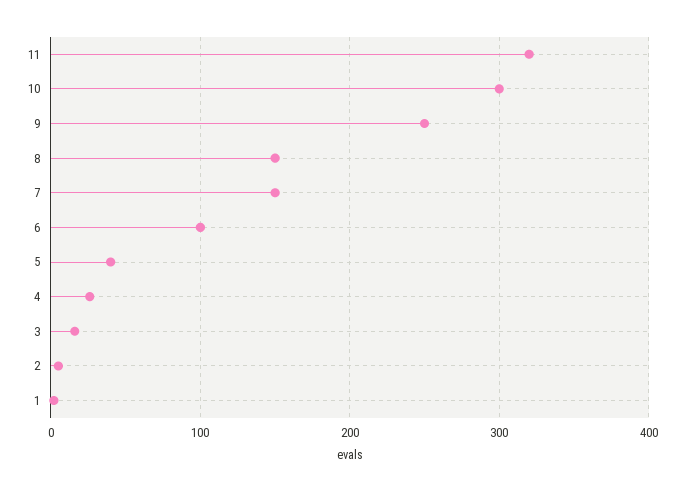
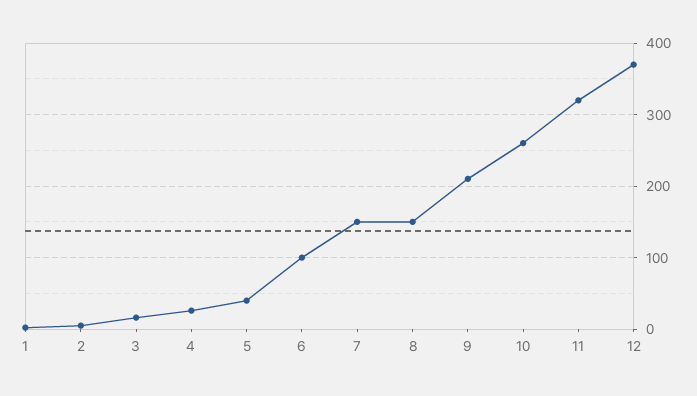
  {
    "11": 320,
-   "10": 300,
+   "10": 260,
-   "9": 250,
+   "9": 210,
    "8": 150,
    "7": 150,
    "6": 100,
    "5": 40,
    "4": 30,
    "3": 20,
    "2": 10,
-   "1": 0
+   "1": 0,
+   "12": 370
  }

